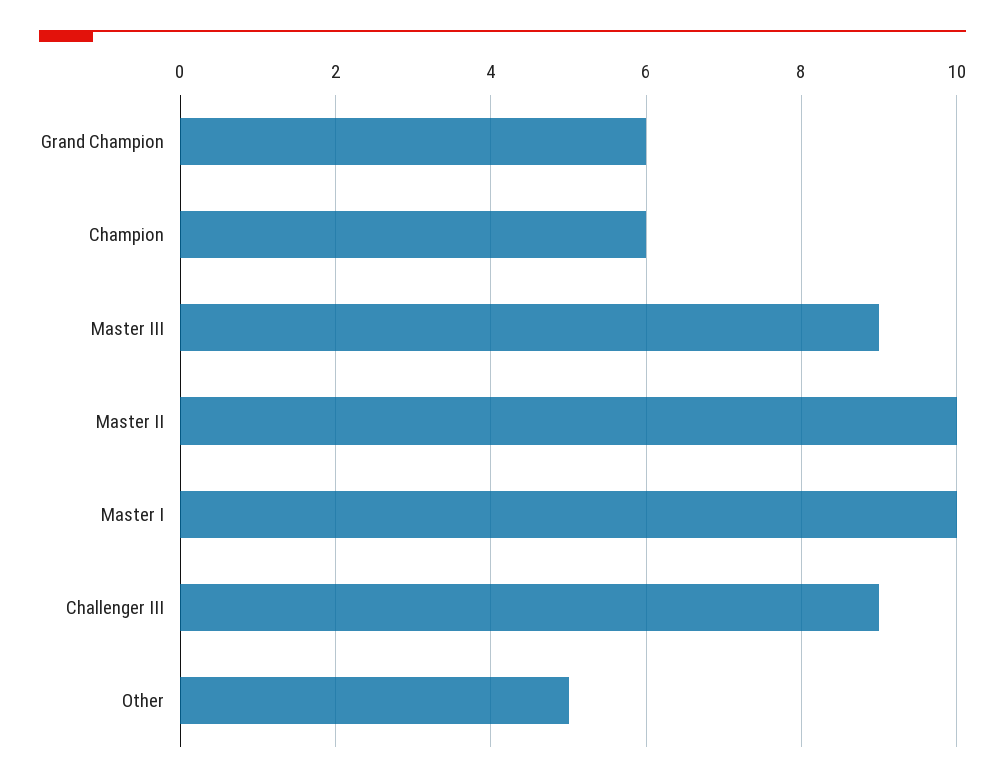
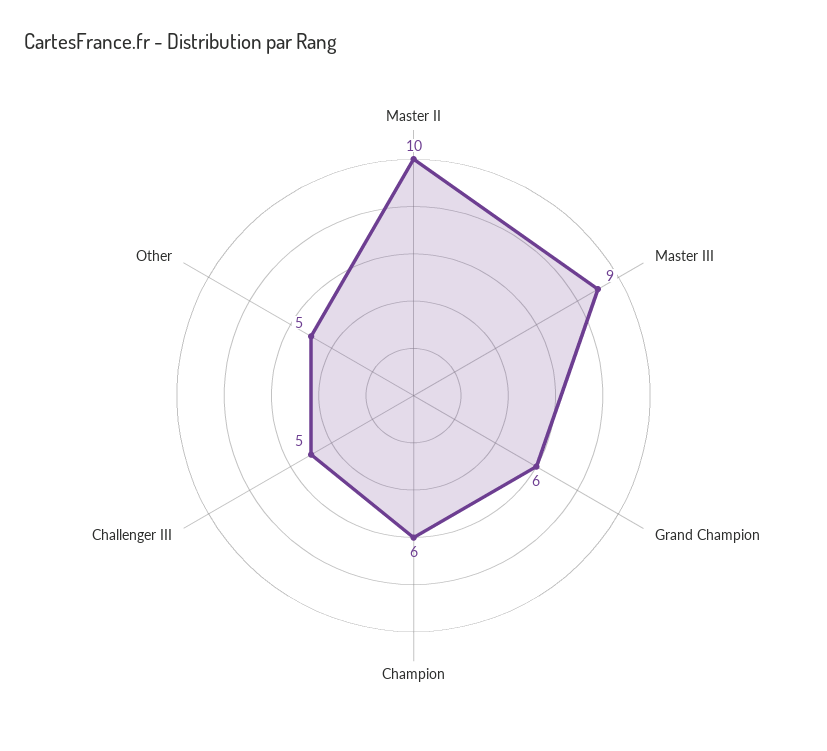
  {
    "Grand Champion": 6,
    "Champion": 6,
    "Master III": 9,
    "Master II": 10,
-   "Master I": 10,
-   "Challenger III": 9,
+   "Challenger III": 5,
    "Other": 5
  }

